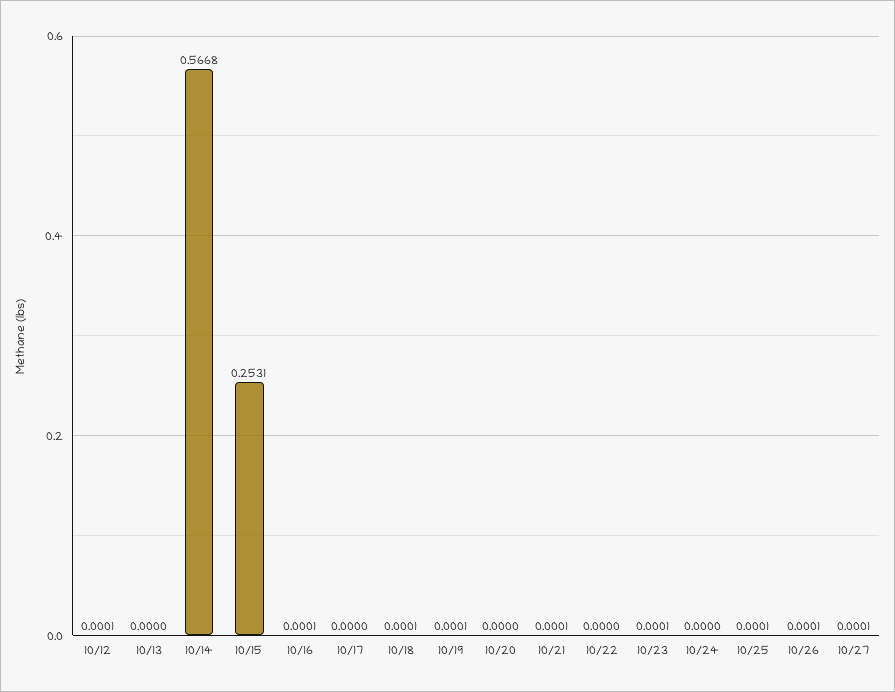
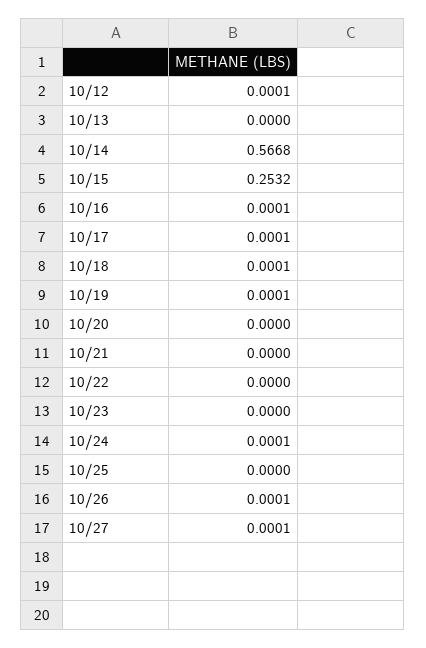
  {
    "10/12": 0.0001,
    "10/13": 0,
    "10/14": 0.5668,
-   "10/15": 0.2531,
+   "10/15": 0.2532,
    "10/16": 0.0001,
-   "10/17": 0,
+   "10/17": 0.0001,
    "10/18": 0.0001,
    "10/19": 0.0001,
    "10/20": 0,
-   "10/21": 0.0001,
+   "10/21": 0,
    "10/22": 0,
-   "10/23": 0.0001,
+   "10/23": 0,
-   "10/24": 0,
+   "10/24": 0.0001,
-   "10/25": 0.0001,
+   "10/25": 0,
    "10/26": 0.0001,
    "10/27": 0.0001
  }

